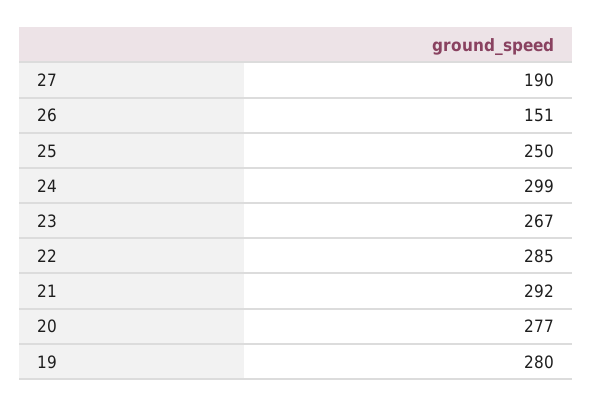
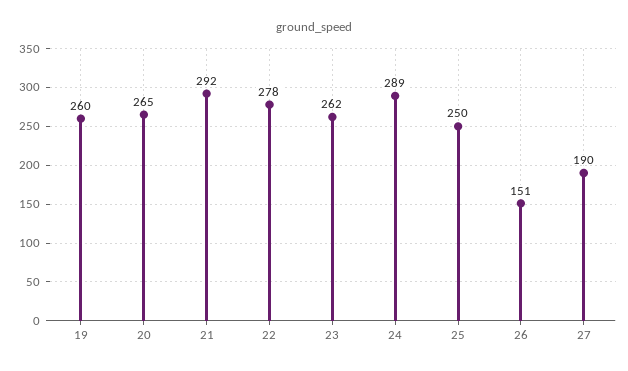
  {
    "27": 190,
    "26": 151,
    "25": 250,
-   "24": 299,
+   "24": 289,
-   "23": 267,
+   "23": 262,
-   "22": 285,
+   "22": 278,
    "21": 292,
-   "20": 277,
+   "20": 265,
-   "19": 280
+   "19": 260
  }

